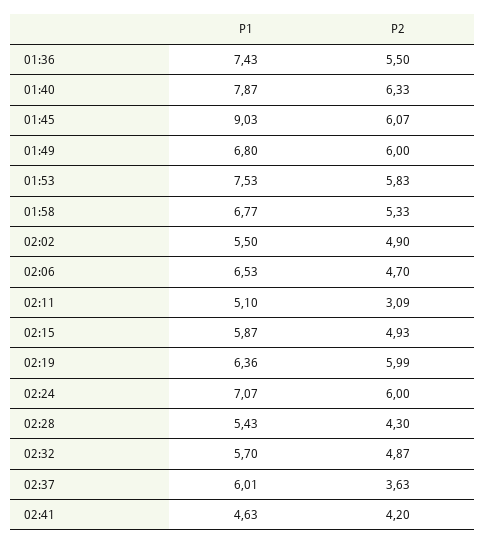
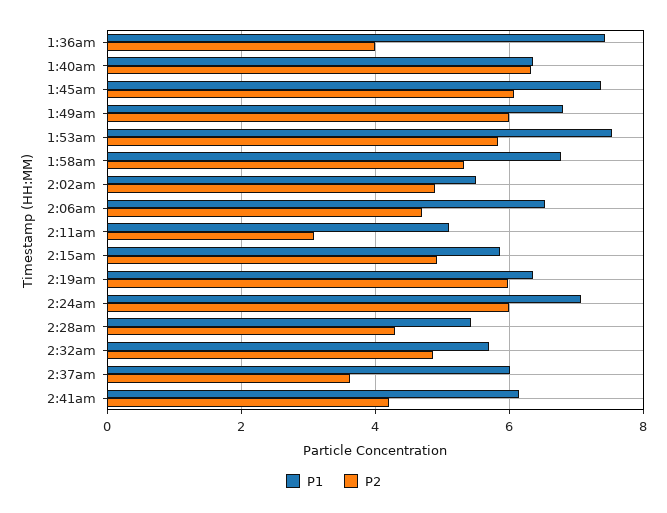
  {
    "P1": {
      "01:36": 7.43,
-     "01:40": 7.87,
+     "01:40": 6.4,
-     "01:45": 9.03,
+     "01:45": 7.4,
      "01:49": 6.8,
      "01:53": 7.53,
      "01:58": 6.77,
      "02:02": 5.5,
      "02:06": 6.53,
      "02:11": 5.1,
      "02:15": 5.87,
      "02:19": 6.36,
      "02:24": 7.07,
      "02:28": 5.43,
      "02:32": 5.7,
      "02:37": 6.01,
-     "02:41": 4.63
+     "02:41": 6.2
    },
    "P2": {
-     "01:36": 5.5,
+     "01:36": 4,
      "01:40": 6.33,
      "01:45": 6.07,
      "01:49": 6,
      "01:53": 5.83,
      "01:58": 5.33,
      "02:02": 4.9,
      "02:06": 4.7,
      "02:11": 3.09,
      "02:15": 4.93,
      "02:19": 5.99,
      "02:24": 6,
      "02:28": 4.3,
      "02:32": 4.87,
      "02:37": 3.63,
      "02:41": 4.2
    }
  }

